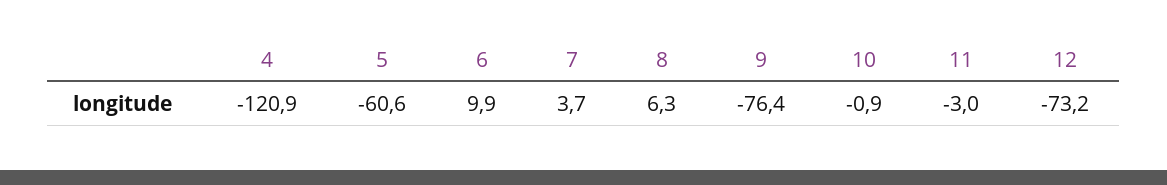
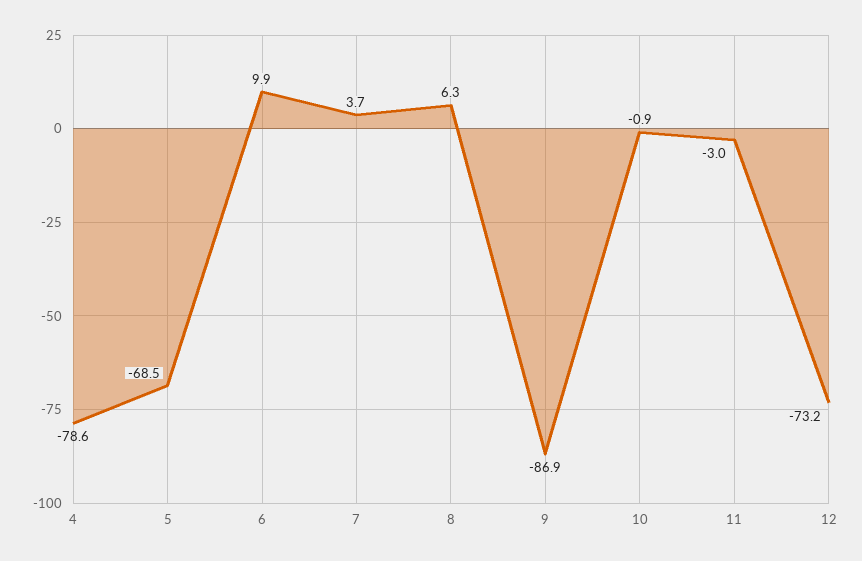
  {
-   "4": -120.9,
+   "4": -78.6,
-   "5": -60.6,
+   "5": -68.5,
    "6": 9.9,
    "7": 3.7,
    "8": 6.3,
-   "9": -76.4,
+   "9": -86.9,
    "10": -0.9,
    "11": -3,
    "12": -73.2
  }

